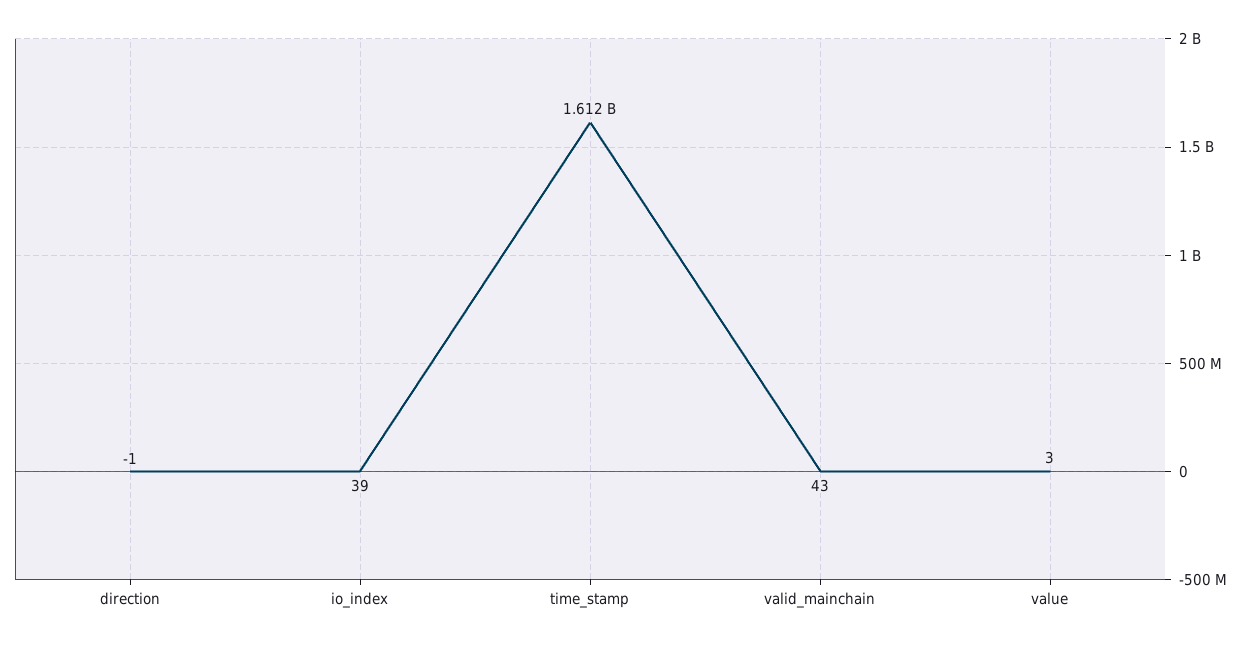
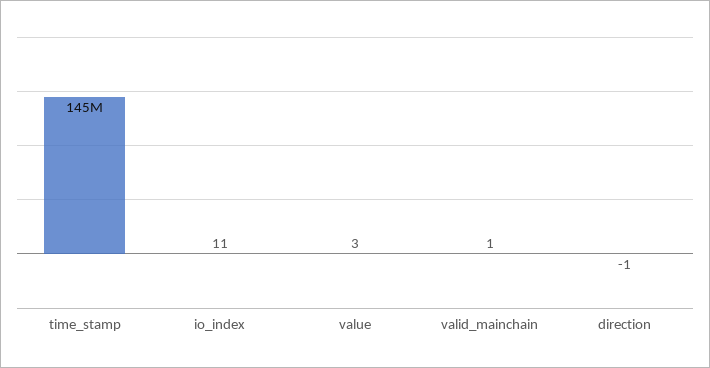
  {
    "direction": -1,
-   "io_index": 39,
+   "io_index": 11,
-   "time_stamp": 1612000000,
+   "time_stamp": 145000000,
-   "valid_mainchain": 43,
+   "valid_mainchain": 1,
    "value": 3
  }

